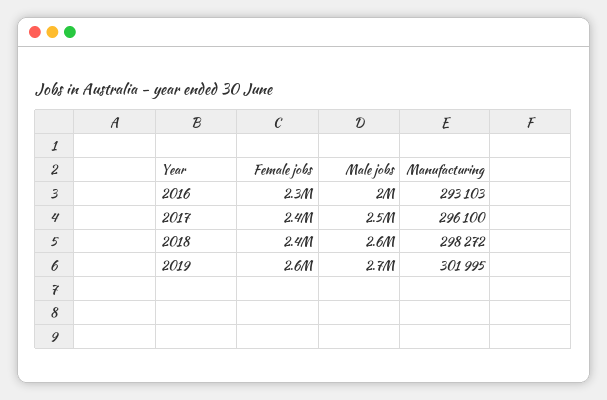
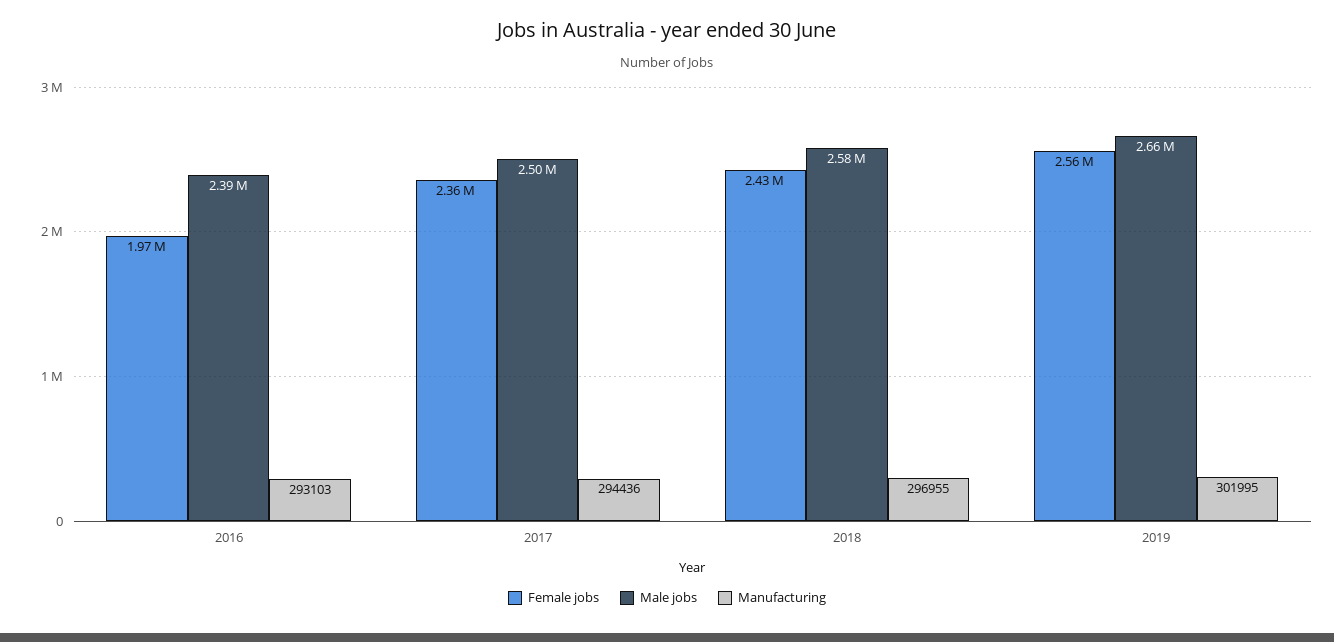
  {
    "Female jobs": {
-     "2016": 2300000,
+     "2016": 1970000,
      "2017": 2360000,
      "2018": 2430000,
      "2019": 2560000
    },
    "Male jobs": {
-     "2016": 2000000,
+     "2016": 2390000,
      "2017": 2500000,
      "2018": 2580000,
      "2019": 2660000
    },
    "Manufacturing": {
      "2016": 293103,
-     "2017": 296100,
+     "2017": 294436,
-     "2018": 298272,
+     "2018": 296955,
      "2019": 301995
    }
  }

